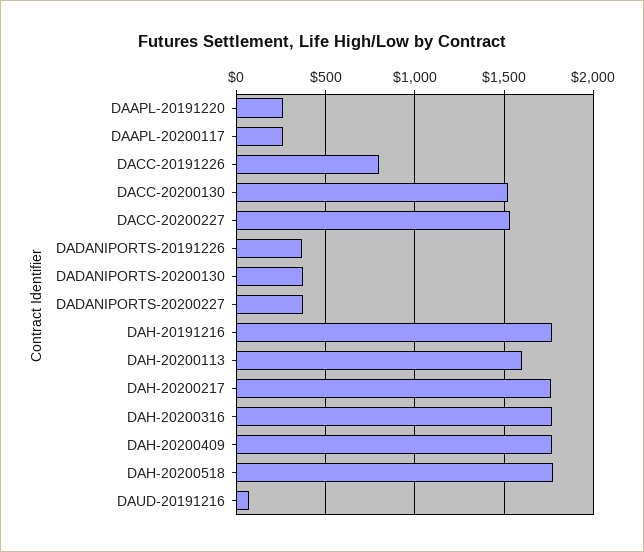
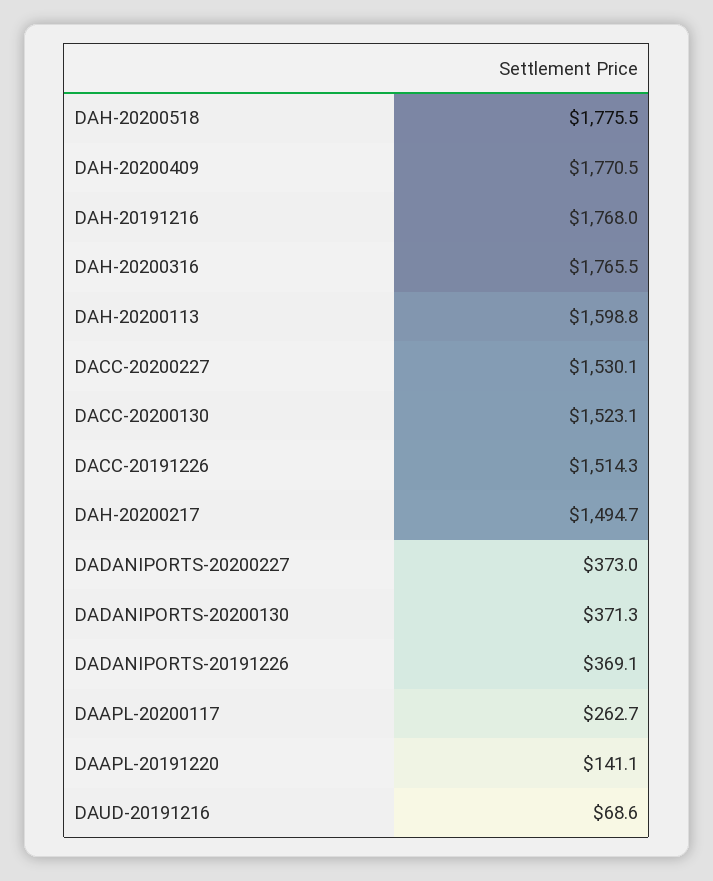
  {
-   "DAAPL-20191220": 250,
+   "DAAPL-20191220": 141.1,
    "DAAPL-20200117": 262.7,
-   "DACC-20191226": 800,
+   "DACC-20191226": 1514.3,
    "DACC-20200130": 1523.1,
    "DACC-20200227": 1530.1,
    "DADANIPORTS-20191226": 369.1,
    "DADANIPORTS-20200130": 371.3,
    "DADANIPORTS-20200227": 373,
    "DAH-20191216": 1768,
    "DAH-20200113": 1598.8,
-   "DAH-20200217": 1750,
+   "DAH-20200217": 1494.7,
    "DAH-20200316": 1765.5,
    "DAH-20200409": 1770.5,
    "DAH-20200518": 1775.5,
    "DAUD-20191216": 68.6
  }

